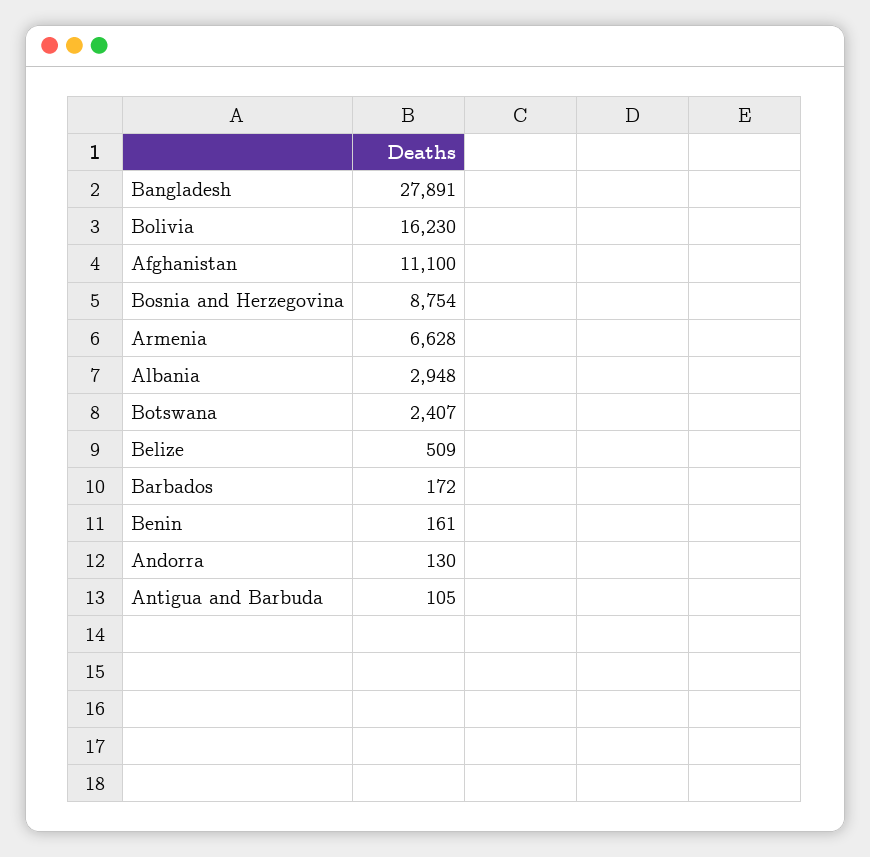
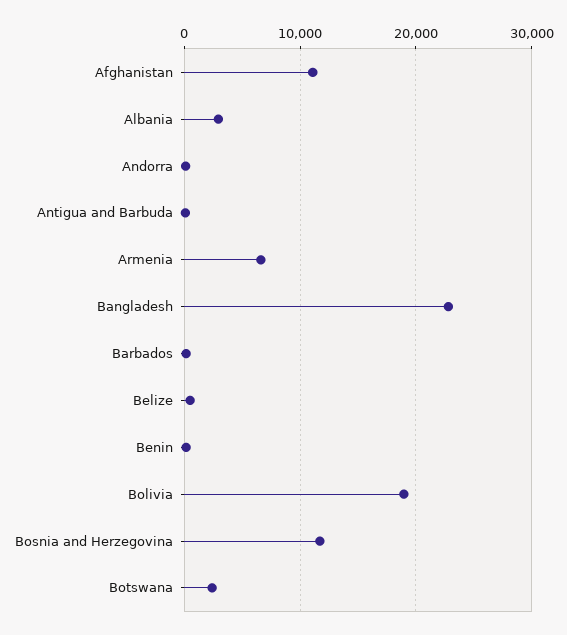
  {
-   "Bangladesh": 27891,
+   "Bangladesh": 23000,
-   "Bolivia": 16230,
+   "Bolivia": 19000,
    "Afghanistan": 11100,
-   "Bosnia and Herzegovina": 8754,
+   "Bosnia and Herzegovina": 12000,
    "Armenia": 6628,
    "Albania": 2948,
    "Botswana": 2407,
    "Belize": 509,
    "Barbados": 172,
    "Benin": 161,
    "Andorra": 130,
    "Antigua and Barbuda": 105
  }

